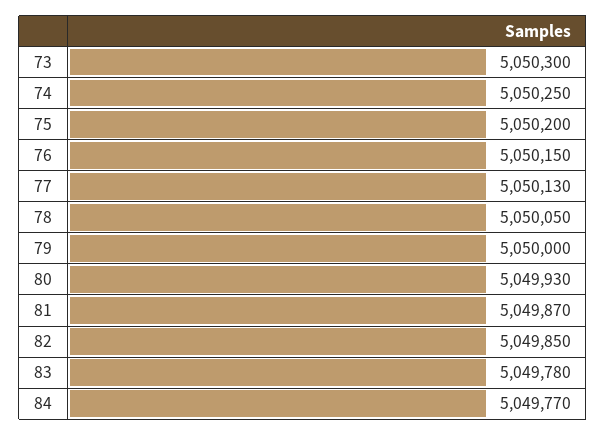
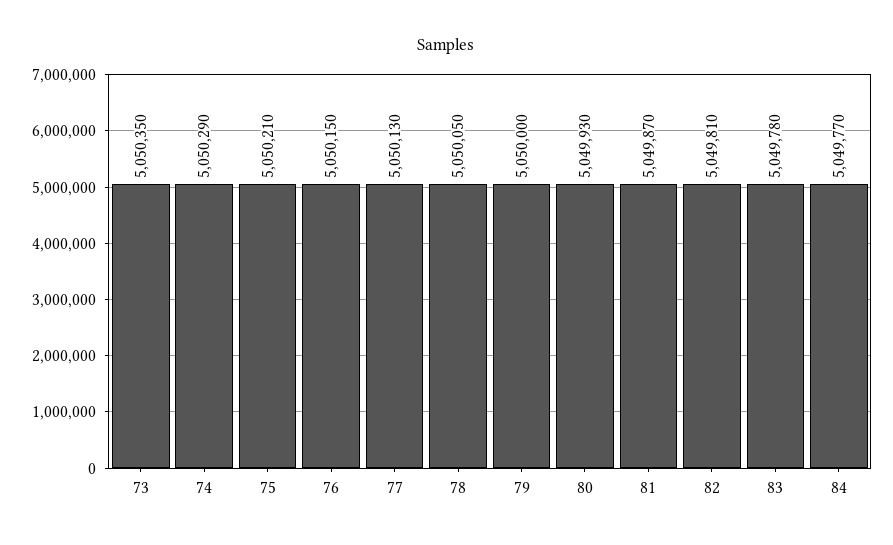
  {
-   "73": 5050300,
+   "73": 5050350,
-   "74": 5050250,
+   "74": 5050290,
-   "75": 5050200,
+   "75": 5050210,
    "76": 5050150,
    "77": 5050130,
    "78": 5050050,
    "79": 5050000,
    "80": 5049930,
    "81": 5049870,
-   "82": 5049850,
+   "82": 5049810,
    "83": 5049780,
    "84": 5049770
  }

